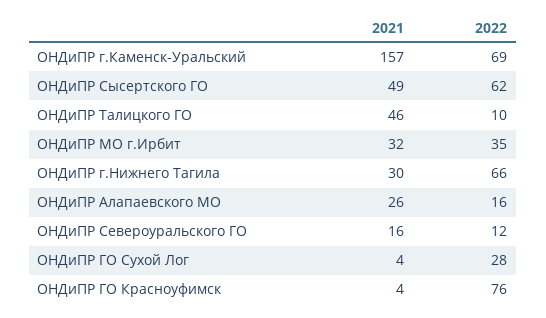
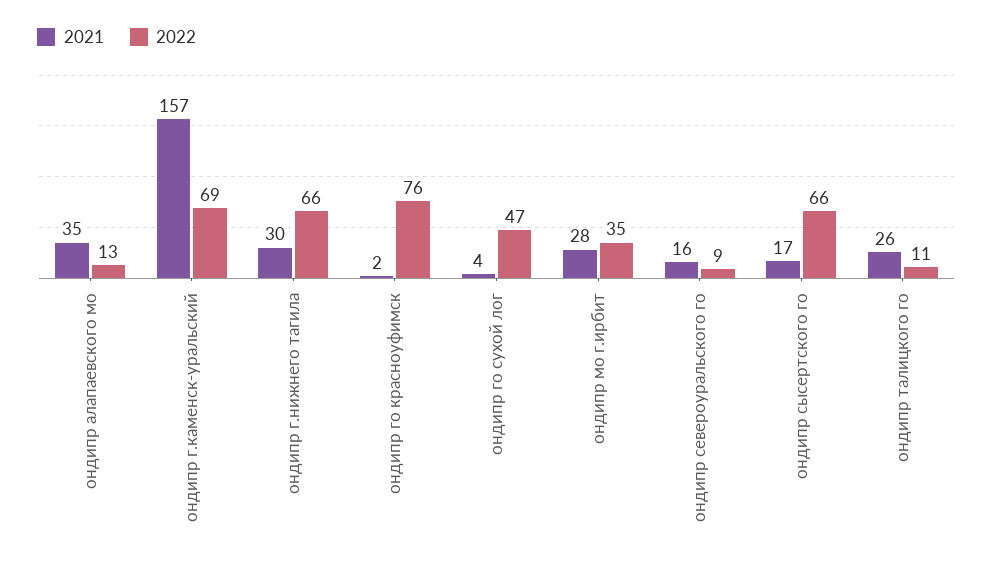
  {
    "2021": {
      "ОНДиПР г.Каменск-Уральский": 157,
-     "ОНДиПР Сысертского ГО": 49,
+     "ОНДиПР Сысертского ГО": 17,
-     "ОНДиПР Талицкого ГО": 46,
+     "ОНДиПР Талицкого ГО": 26,
-     "ОНДиПР МО г.Ирбит": 32,
+     "ОНДиПР МО г.Ирбит": 28,
      "ОНДиПР г.Нижнего Тагила": 30,
-     "ОНДиПР Алапаевского МО": 26,
+     "ОНДиПР Алапаевского МО": 35,
      "ОНДиПР Североуральского ГО": 16,
      "ОНДиПР ГО Сухой Лог": 4,
-     "ОНДиПР ГО Красноуфимск": 4
+     "ОНДиПР ГО Красноуфимск": 2
    },
    "2022": {
      "ОНДиПР г.Каменск-Уральский": 69,
-     "ОНДиПР Сысертского ГО": 62,
+     "ОНДиПР Сысертского ГО": 66,
-     "ОНДиПР Талицкого ГО": 10,
+     "ОНДиПР Талицкого ГО": 11,
      "ОНДиПР МО г.Ирбит": 35,
      "ОНДиПР г.Нижнего Тагила": 66,
-     "ОНДиПР Алапаевского МО": 16,
+     "ОНДиПР Алапаевского МО": 13,
-     "ОНДиПР Североуральского ГО": 12,
+     "ОНДиПР Североуральского ГО": 9,
-     "ОНДиПР ГО Сухой Лог": 28,
+     "ОНДиПР ГО Сухой Лог": 47,
      "ОНДиПР ГО Красноуфимск": 76
    }
  }

